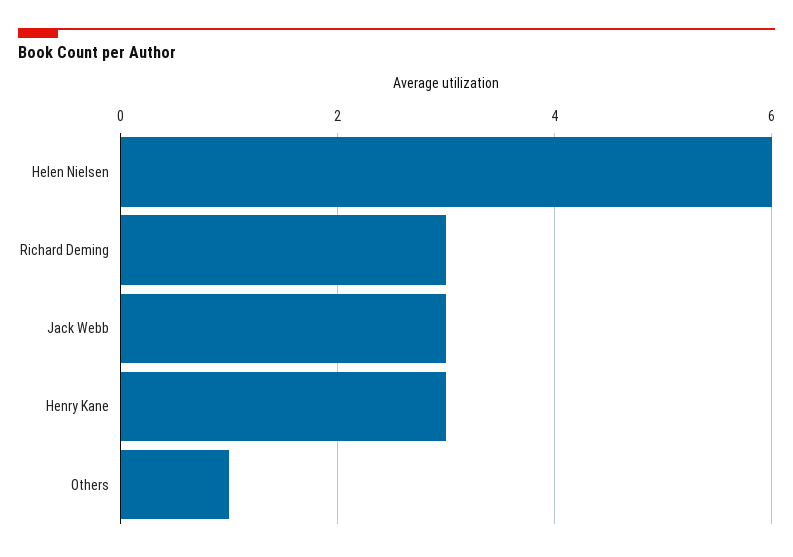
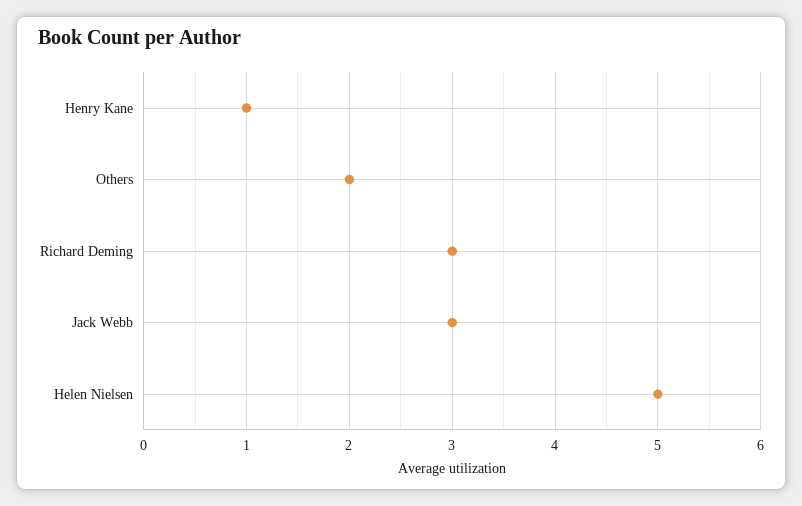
  {
-   "Helen Nielsen": 6,
+   "Helen Nielsen": 5,
    "Richard Deming": 3,
    "Jack Webb": 3,
-   "Henry Kane": 3,
+   "Henry Kane": 1,
-   "Others": 1
+   "Others": 2
  }

